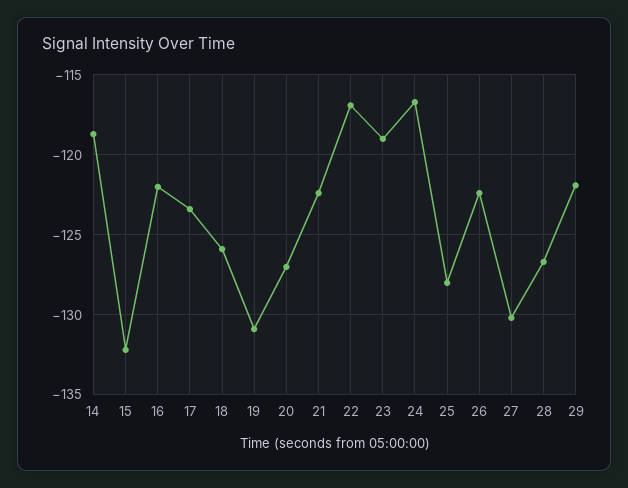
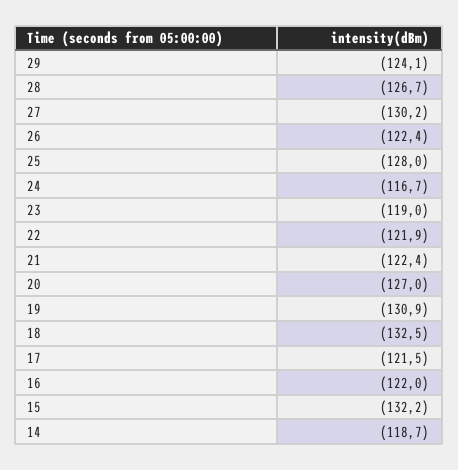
  {
    "14": -118.7,
    "15": -132.2,
    "16": -122,
-   "17": -123.5,
+   "17": -121.5,
-   "18": -126,
+   "18": -132.5,
    "19": -130.9,
    "20": -127,
    "21": -122.4,
-   "22": -117,
+   "22": -121.9,
    "23": -119,
    "24": -116.7,
    "25": -128,
    "26": -122.4,
    "27": -130.2,
    "28": -126.7,
-   "29": -122
+   "29": -124.1
  }

